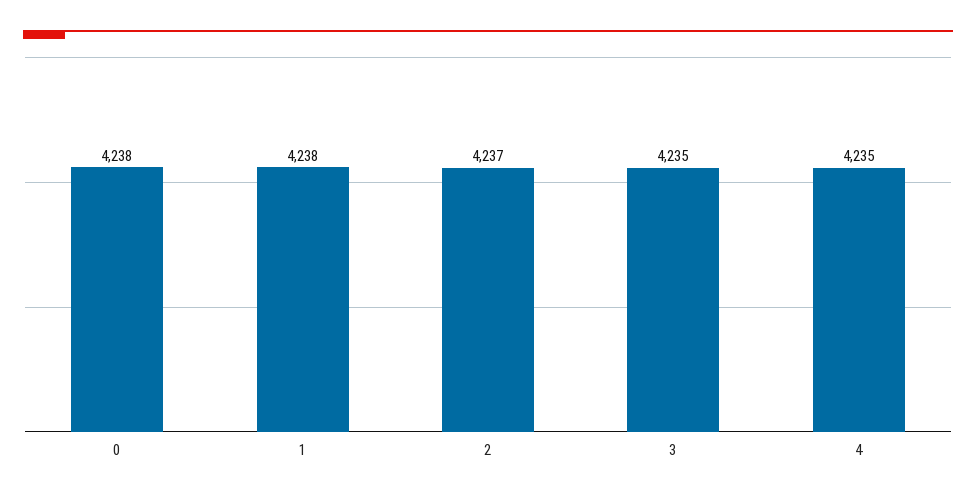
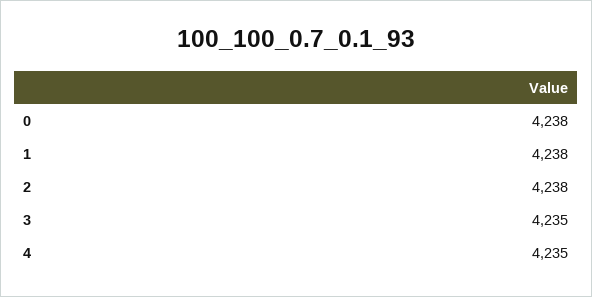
  {
    "0": 4238,
    "1": 4238,
-   "2": 4237,
+   "2": 4238,
    "3": 4235,
    "4": 4235
  }

